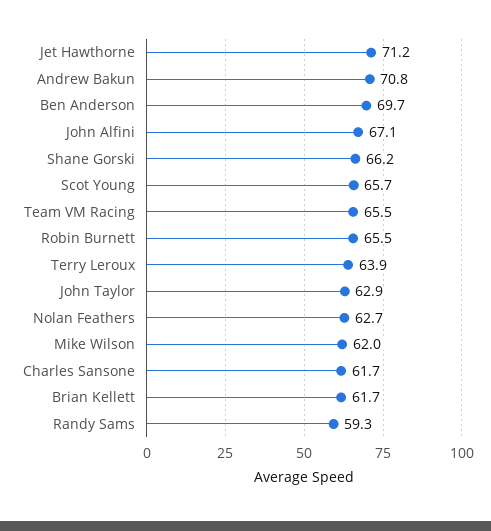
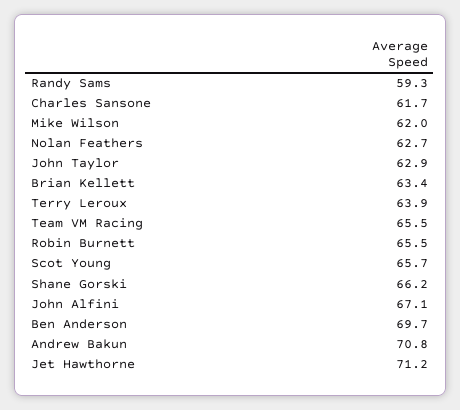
  {
    "Jet Hawthorne": 71.2,
    "Andrew Bakun": 70.8,
    "Ben Anderson": 69.7,
    "John Alfini": 67.1,
    "Shane Gorski": 66.2,
    "Scot Young": 65.7,
    "Team VM Racing": 65.5,
    "Robin Burnett": 65.5,
    "Terry Leroux": 63.9,
    "John Taylor": 62.9,
    "Nolan Feathers": 62.7,
    "Mike Wilson": 62,
    "Charles Sansone": 61.7,
-   "Brian Kellett": 61.7,
+   "Brian Kellett": 63.4,
    "Randy Sams": 59.3
  }

